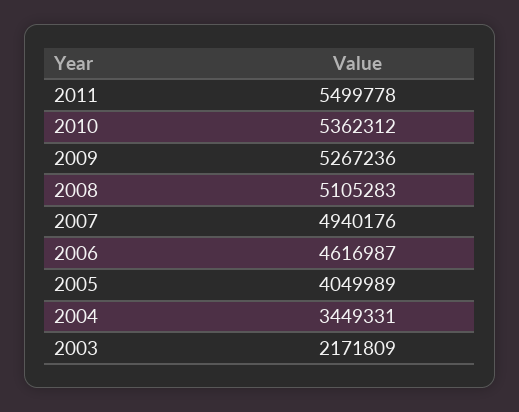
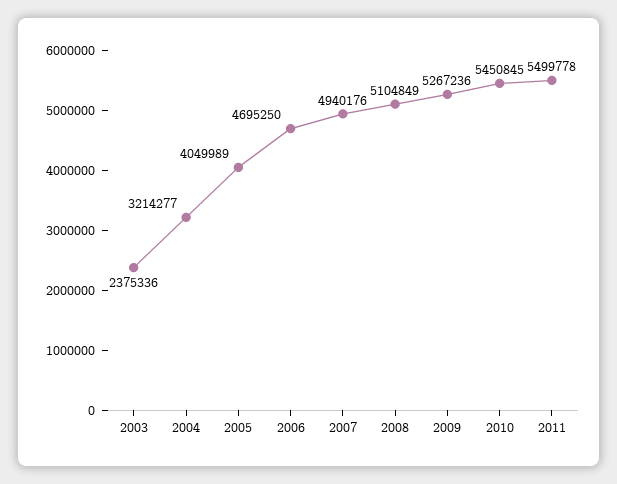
  {
    "2011": 5499778,
-   "2010": 5362312,
+   "2010": 5450845,
    "2009": 5267236,
-   "2008": 5105283,
+   "2008": 5104849,
    "2007": 4940176,
-   "2006": 4616987,
+   "2006": 4695250,
    "2005": 4049989,
-   "2004": 3449331,
+   "2004": 3214277,
-   "2003": 2171809
+   "2003": 2375336
  }

